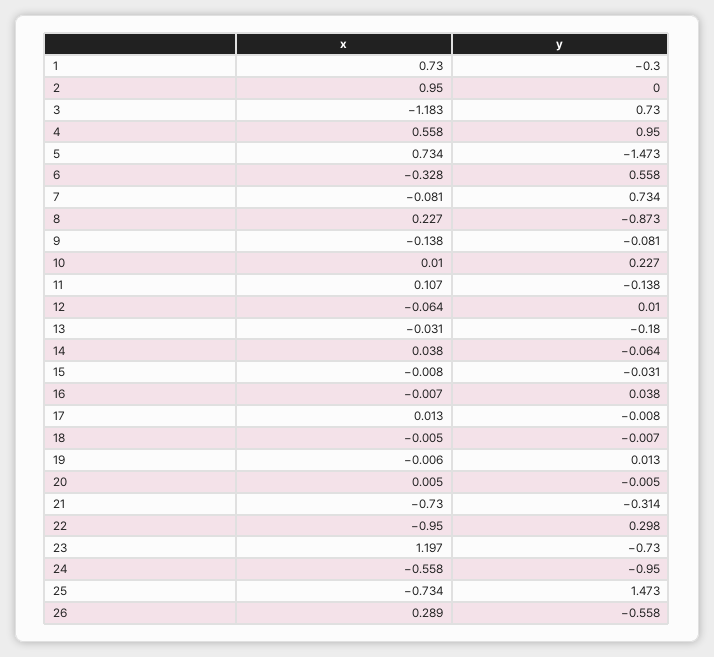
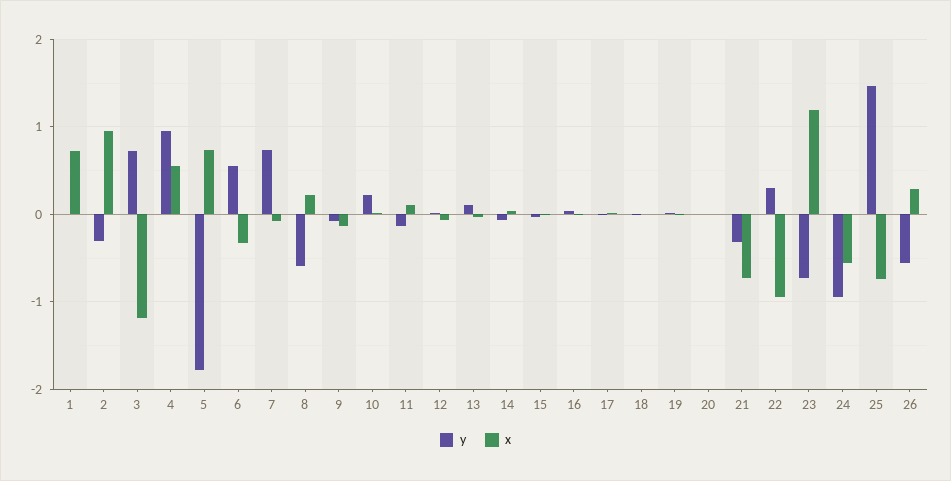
  {
    "x": {
      "1": 0.73,
      "2": 0.95,
      "3": -1.183,
      "4": 0.558,
      "5": 0.734,
      "6": -0.328,
      "7": -0.081,
      "8": 0.227,
      "9": -0.138,
      "10": 0.01,
      "11": 0.107,
      "12": -0.064,
      "13": -0.031,
      "14": 0.038,
      "15": -0.008,
      "16": -0.007,
      "17": 0.013,
      "18": -0.005,
      "19": -0.006,
      "20": 0.005,
      "21": -0.73,
      "22": -0.95,
      "23": 1.197,
      "24": -0.558,
      "25": -0.734,
      "26": 0.289
    },
    "y": {
-     "1": -0.3,
+     "1": 0,
-     "2": 0,
+     "2": -0.3,
      "3": 0.73,
      "4": 0.95,
-     "5": -1.473,
+     "5": -1.8,
      "6": 0.558,
      "7": 0.734,
-     "8": -0.873,
+     "8": -0.6,
      "9": -0.081,
      "10": 0.227,
      "11": -0.138,
      "12": 0.01,
-     "13": -0.18,
+     "13": 0.1,
      "14": -0.064,
      "15": -0.031,
      "16": 0.038,
      "17": -0.008,
      "18": -0.007,
      "19": 0.013,
      "20": -0.005,
      "21": -0.314,
      "22": 0.298,
      "23": -0.73,
      "24": -0.95,
      "25": 1.473,
      "26": -0.558
    }
  }

